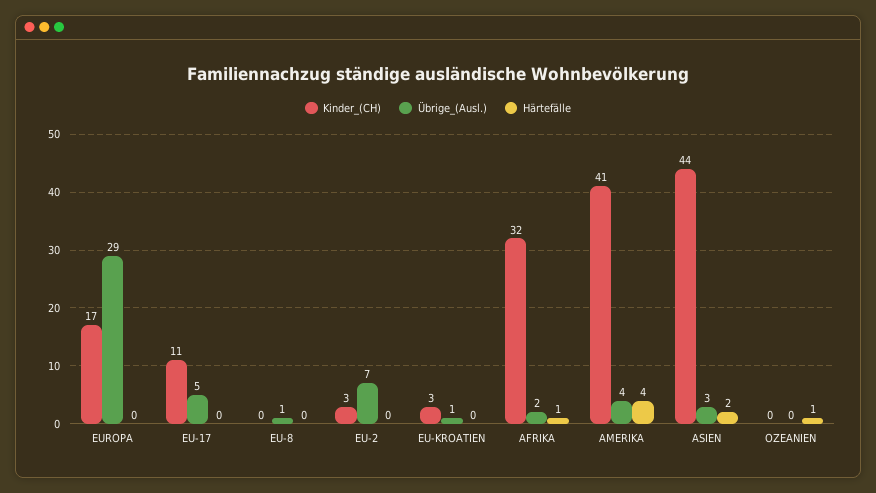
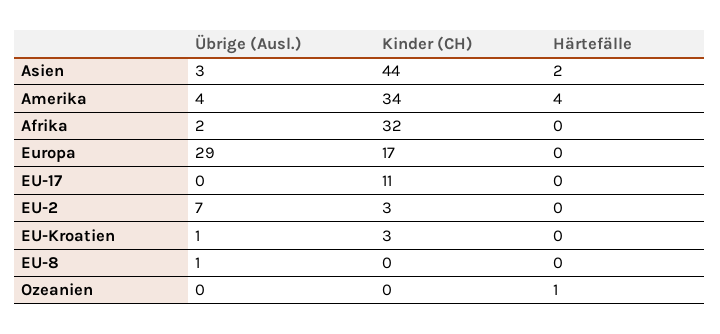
  {
    "Kinder_(CH)": {
      "EUROPA": 17,
      "EU-17": 11,
      "EU-8": 0,
      "EU-2": 3,
      "EU-KROATIEN": 3,
      "AFRIKA": 32,
-     "AMERIKA": 41,
+     "AMERIKA": 34,
      "ASIEN": 44,
      "OZEANIEN": 0
    },
    "Übrige_(Ausl.)": {
      "EUROPA": 29,
-     "EU-17": 5,
+     "EU-17": 0,
      "EU-8": 1,
      "EU-2": 7,
      "EU-KROATIEN": 1,
      "AFRIKA": 2,
      "AMERIKA": 4,
      "ASIEN": 3,
      "OZEANIEN": 0
    },
    "Härtefälle": {
      "EUROPA": 0,
      "EU-17": 0,
      "EU-8": 0,
      "EU-2": 0,
      "EU-KROATIEN": 0,
-     "AFRIKA": 1,
+     "AFRIKA": 0,
      "AMERIKA": 4,
      "ASIEN": 2,
      "OZEANIEN": 1
    }
  }

